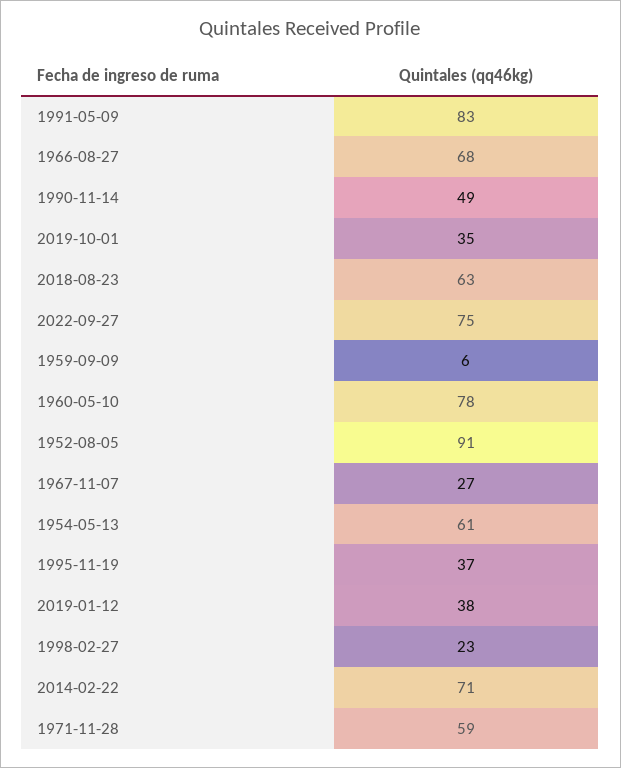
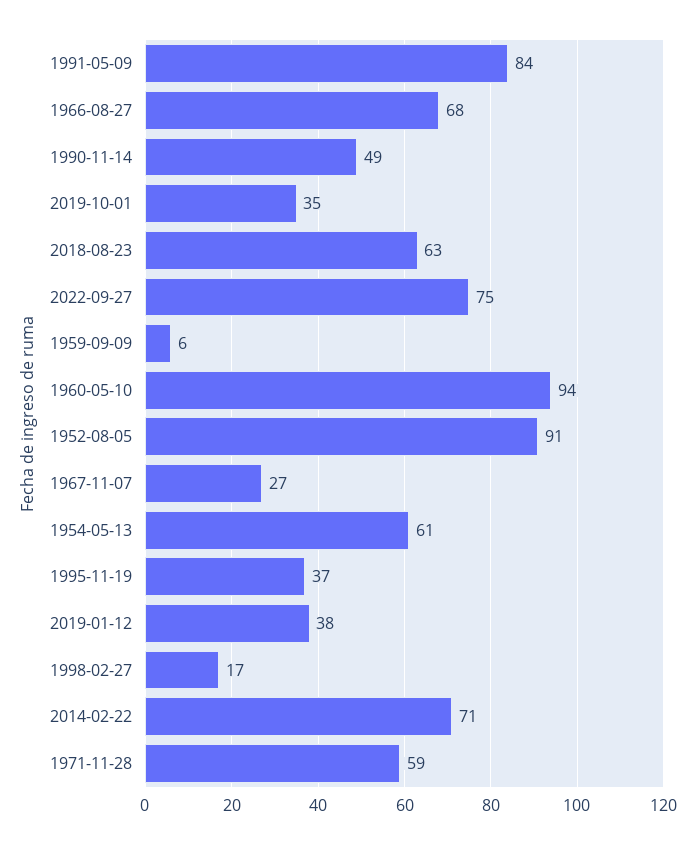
  {
-   "1991-05-09": 83,
+   "1991-05-09": 84,
    "1966-08-27": 68,
    "1990-11-14": 49,
    "2019-10-01": 35,
    "2018-08-23": 63,
    "2022-09-27": 75,
    "1959-09-09": 6,
-   "1960-05-10": 78,
+   "1960-05-10": 94,
    "1952-08-05": 91,
    "1967-11-07": 27,
    "1954-05-13": 61,
    "1995-11-19": 37,
    "2019-01-12": 38,
-   "1998-02-27": 23,
+   "1998-02-27": 17,
    "2014-02-22": 71,
    "1971-11-28": 59
  }

